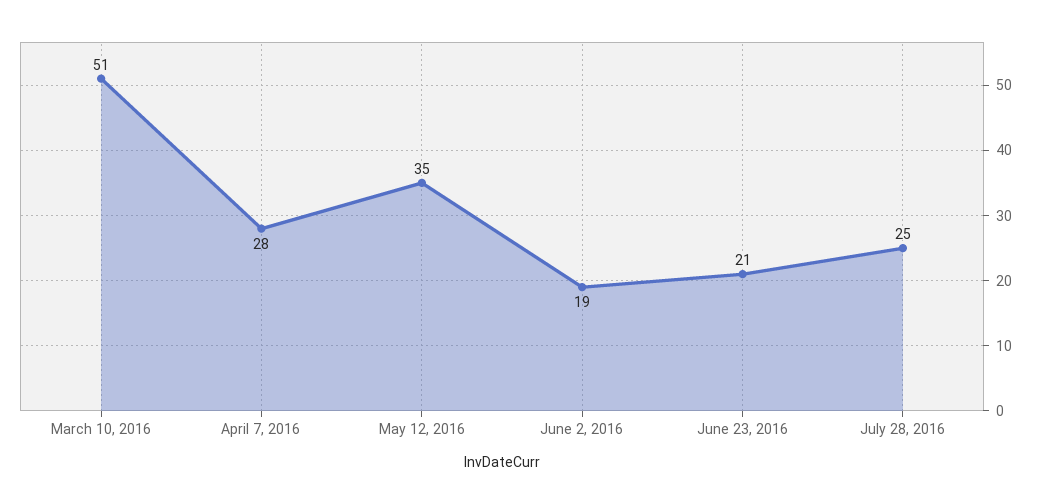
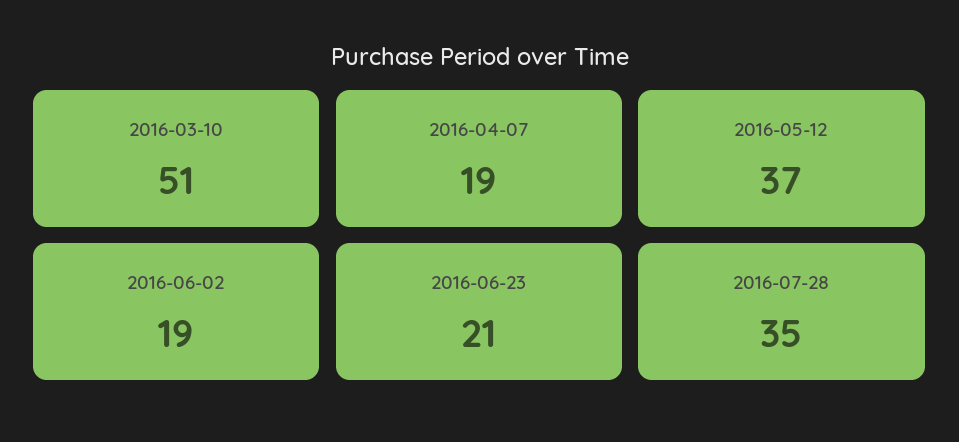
  {
    "March 10, 2016": 51,
-   "April 7, 2016": 28,
+   "April 7, 2016": 19,
-   "May 12, 2016": 35,
+   "May 12, 2016": 37,
    "June 2, 2016": 19,
    "June 23, 2016": 21,
-   "July 28, 2016": 25
+   "July 28, 2016": 35
  }

